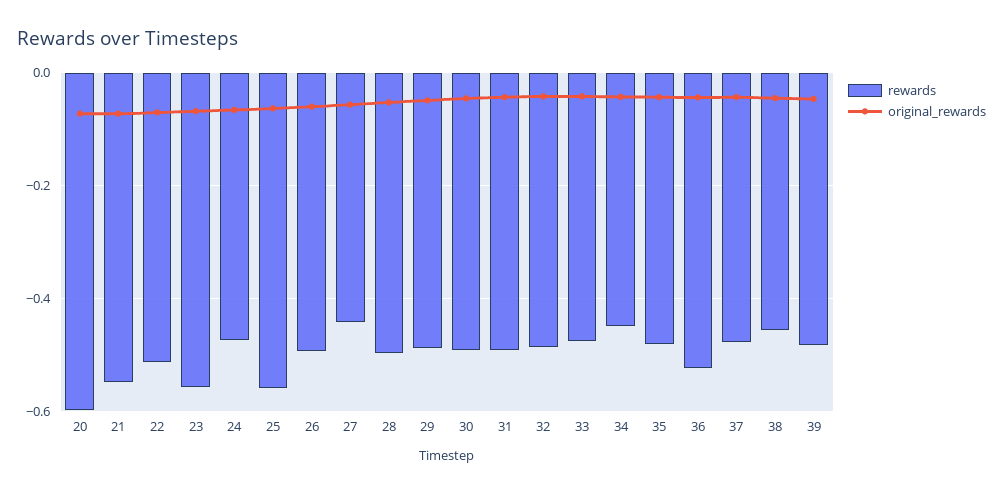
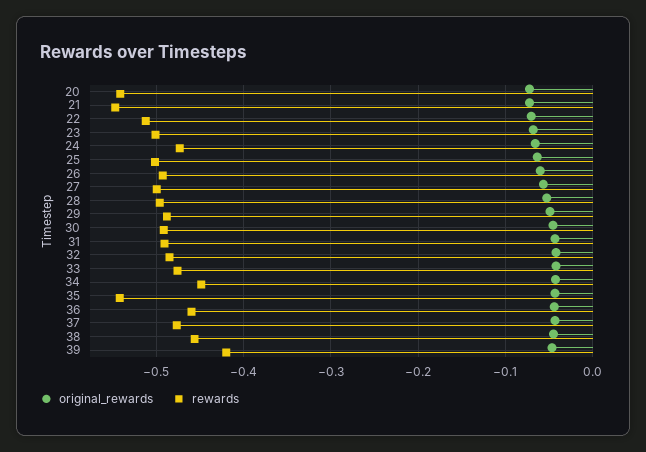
  {
    "rewards": {
-     "20": -0.6,
+     "20": -0.54,
      "21": -0.55,
      "22": -0.51,
-     "23": -0.56,
+     "23": -0.5,
      "24": -0.47,
-     "25": -0.56,
+     "25": -0.5,
      "26": -0.49,
-     "27": -0.44,
+     "27": -0.5,
      "28": -0.5,
      "29": -0.49,
      "30": -0.49,
      "31": -0.49,
      "32": -0.49,
      "33": -0.48,
      "34": -0.45,
-     "35": -0.48,
+     "35": -0.54,
-     "36": -0.52,
+     "36": -0.46,
      "37": -0.48,
      "38": -0.46,
-     "39": -0.48
+     "39": -0.42
    },
    "original_rewards": {
      "20": -0.07,
      "21": -0.07,
      "22": -0.07,
      "23": -0.07,
      "24": -0.07,
      "25": -0.06,
      "26": -0.06,
      "27": -0.06,
      "28": -0.05,
      "29": -0.05,
      "30": -0.05,
      "31": -0.04,
      "32": -0.04,
      "33": -0.04,
      "34": -0.04,
      "35": -0.04,
      "36": -0.04,
      "37": -0.04,
      "38": -0.04,
      "39": -0.05
    }
  }

